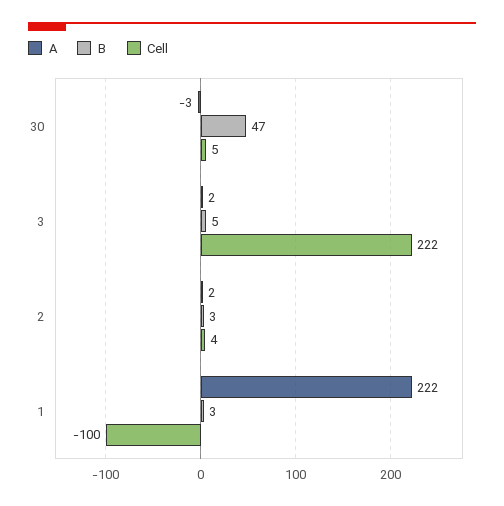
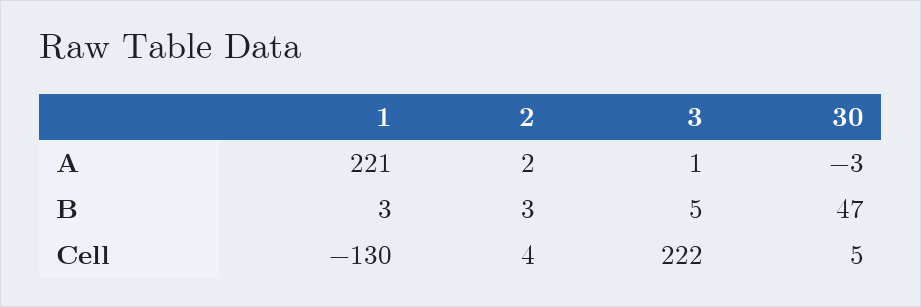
  {
    "A": {
      "30": -3,
-     "3": 2,
+     "3": 1,
      "2": 2,
-     "1": 222
+     "1": 221
    },
    "B": {
      "30": 47,
      "3": 5,
      "2": 3,
      "1": 3
    },
    "Cell": {
      "30": 5,
      "3": 222,
      "2": 4,
-     "1": -100
+     "1": -130
    }
  }

